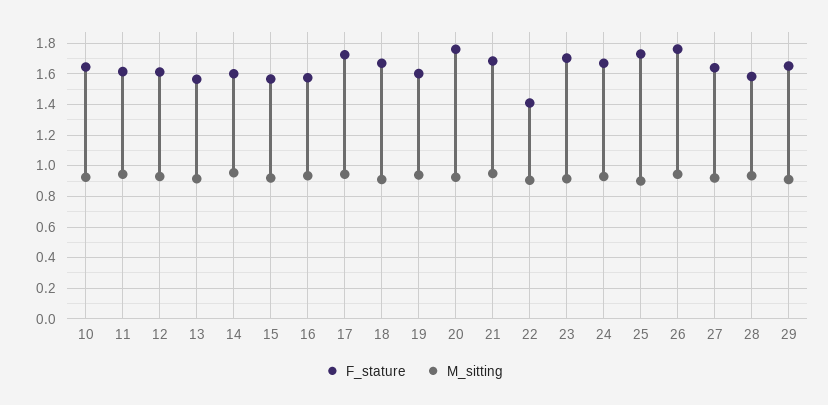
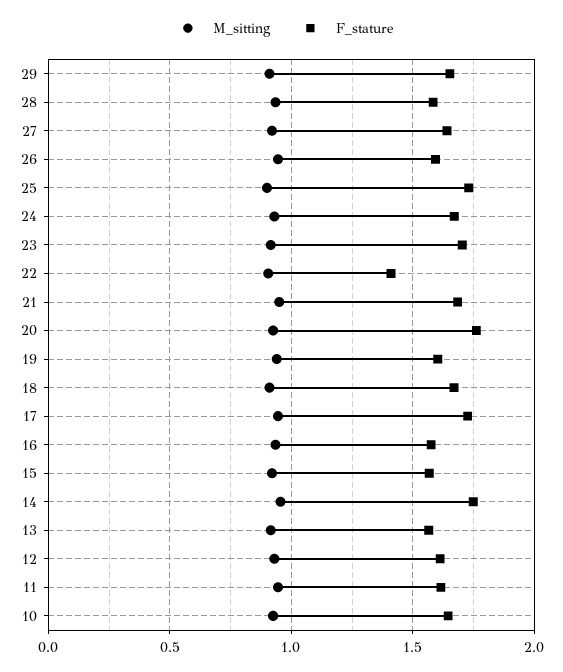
  {
    "F_stature": {
      "10": 1.65,
      "11": 1.6,
      "12": 1.6,
      "13": 1.55,
-     "14": 1.6,
+     "14": 1.75,
      "15": 1.55,
      "16": 1.6,
      "17": 1.75,
      "18": 1.65,
      "19": 1.6,
      "20": 1.75,
      "21": 1.7,
      "22": 1.4,
      "23": 1.7,
      "24": 1.65,
      "25": 1.75,
-     "26": 1.75,
+     "26": 1.6,
      "27": 1.65,
      "28": 1.6,
      "29": 1.65
    },
    "M_sitting": {
      "10": 0.95,
      "11": 0.95,
      "12": 0.95,
      "13": 0.9,
      "14": 0.95,
      "15": 0.9,
      "16": 0.95,
      "17": 0.95,
      "18": 0.9,
      "19": 0.95,
      "20": 0.95,
      "21": 0.95,
      "22": 0.9,
      "23": 0.9,
      "24": 0.95,
      "25": 0.9,
      "26": 0.95,
      "27": 0.9,
      "28": 0.95,
      "29": 0.9
    }
  }

